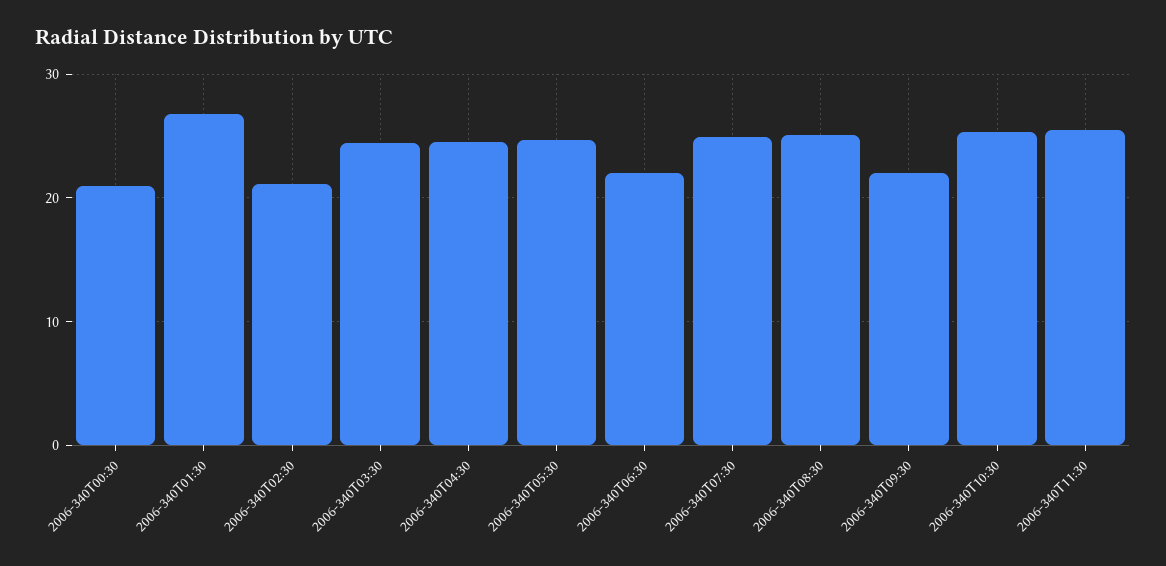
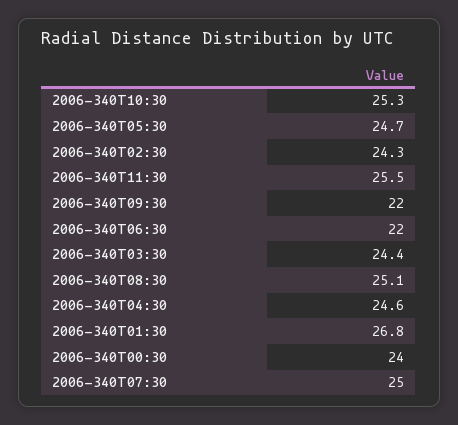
  {
-   "2006-340T00:30": 21,
+   "2006-340T00:30": 24,
    "2006-340T01:30": 26.8,
-   "2006-340T02:30": 21,
+   "2006-340T02:30": 24.3,
    "2006-340T03:30": 24.4,
    "2006-340T04:30": 24.6,
    "2006-340T05:30": 24.7,
    "2006-340T06:30": 22,
    "2006-340T07:30": 25,
    "2006-340T08:30": 25.1,
    "2006-340T09:30": 22,
    "2006-340T10:30": 25.3,
    "2006-340T11:30": 25.5
  }

